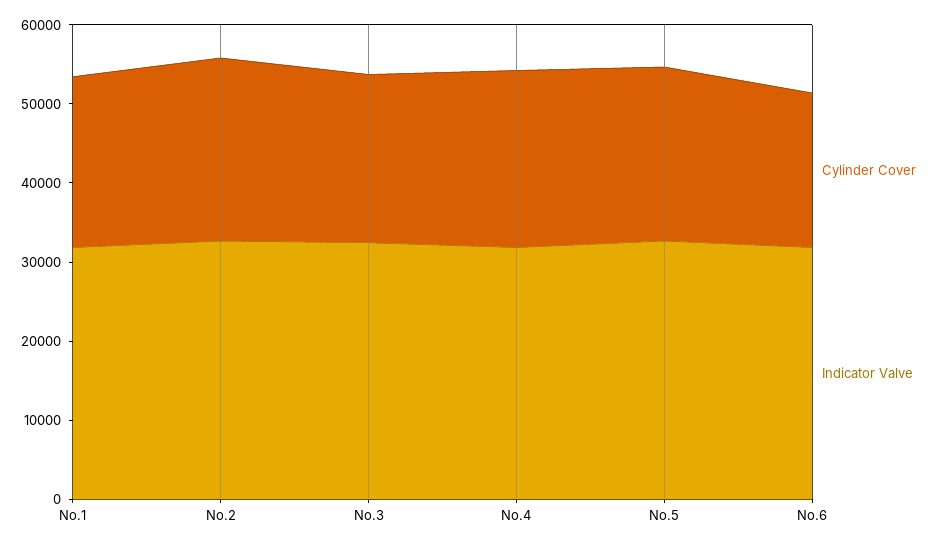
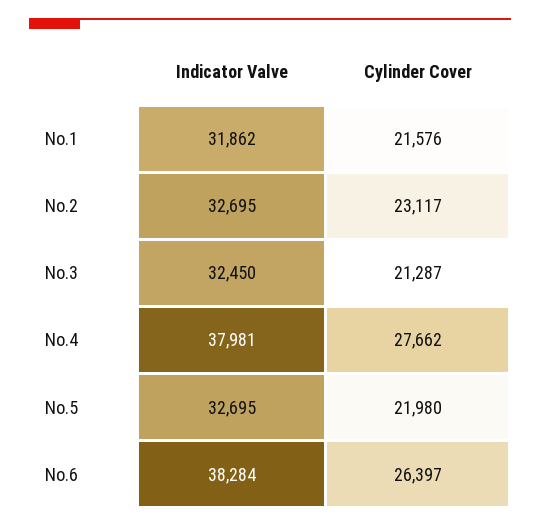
  {
    "Cylinder Cover": {
      "No.1": 21576,
      "No.2": 23117,
      "No.3": 21287,
-     "No.4": 22000,
+     "No.4": 27662,
      "No.5": 21980,
-     "No.6": 20000
+     "No.6": 26397
    },
    "Indicator Valve": {
      "No.1": 31862,
      "No.2": 32695,
      "No.3": 32450,
-     "No.4": 32000,
+     "No.4": 37981,
      "No.5": 32695,
-     "No.6": 32000
+     "No.6": 38284
    }
  }

